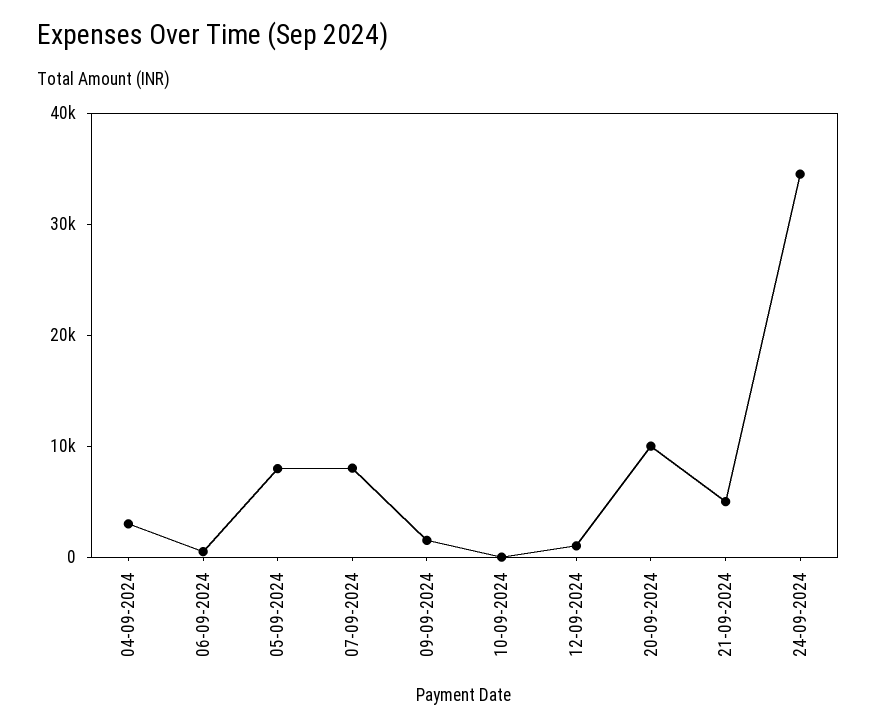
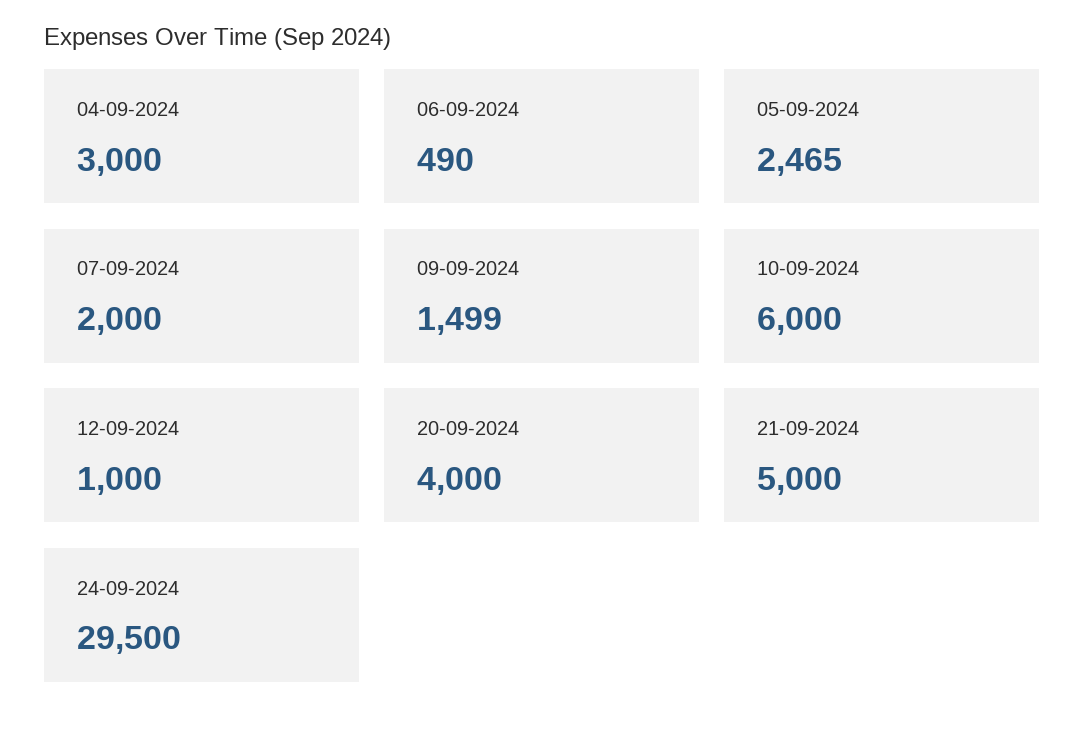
  {
    "04-09-2024": 3000,
    "06-09-2024": 490,
-   "05-09-2024": 8000,
+   "05-09-2024": 2465,
-   "07-09-2024": 8000,
+   "07-09-2024": 2000,
    "09-09-2024": 1499,
-   "10-09-2024": 0,
+   "10-09-2024": 6000,
    "12-09-2024": 1000,
-   "20-09-2024": 10000,
+   "20-09-2024": 4000,
    "21-09-2024": 5000,
-   "24-09-2024": 34000
+   "24-09-2024": 29500
  }

